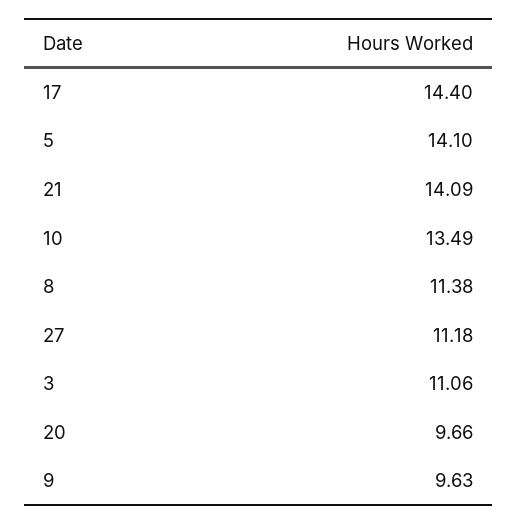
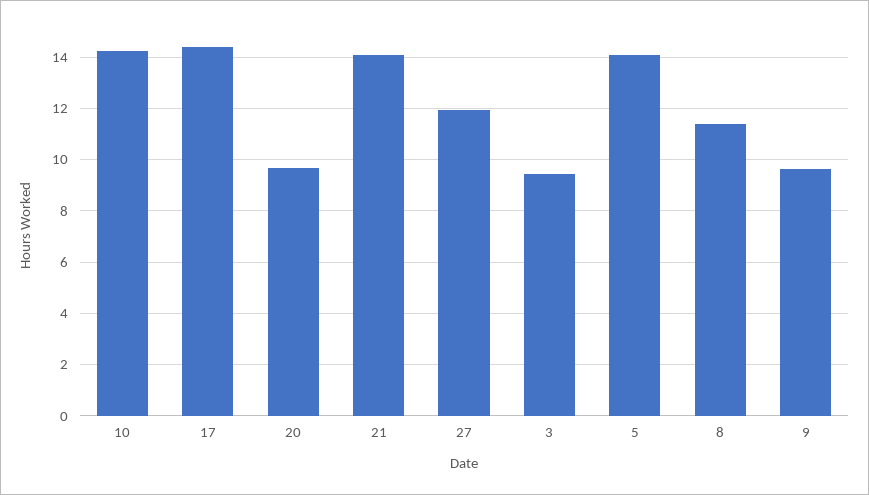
  {
    "17": 14.4,
    "5": 14.1,
    "21": 14.09,
-   "10": 13.49,
+   "10": 14.25,
    "8": 11.38,
-   "27": 11.18,
+   "27": 12,
-   "3": 11.06,
+   "3": 9.5,
    "20": 9.66,
    "9": 9.63
  }

